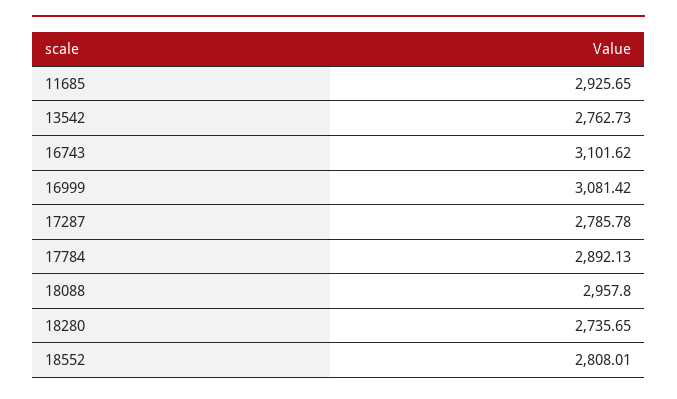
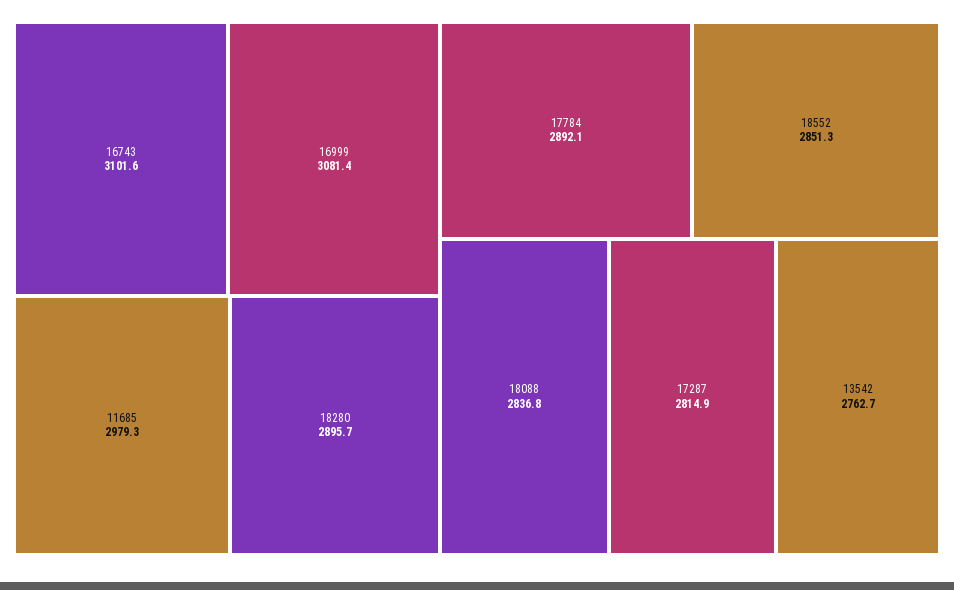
  {
-   "11685": 2925.65,
+   "11685": 2979.3,
    "13542": 2762.73,
    "16743": 3101.62,
    "16999": 3081.42,
-   "17287": 2785.78,
+   "17287": 2814.9,
    "17784": 2892.13,
-   "18088": 2957.8,
+   "18088": 2836.8,
-   "18280": 2735.65,
+   "18280": 2895.7,
-   "18552": 2808.01
+   "18552": 2851.3
  }

